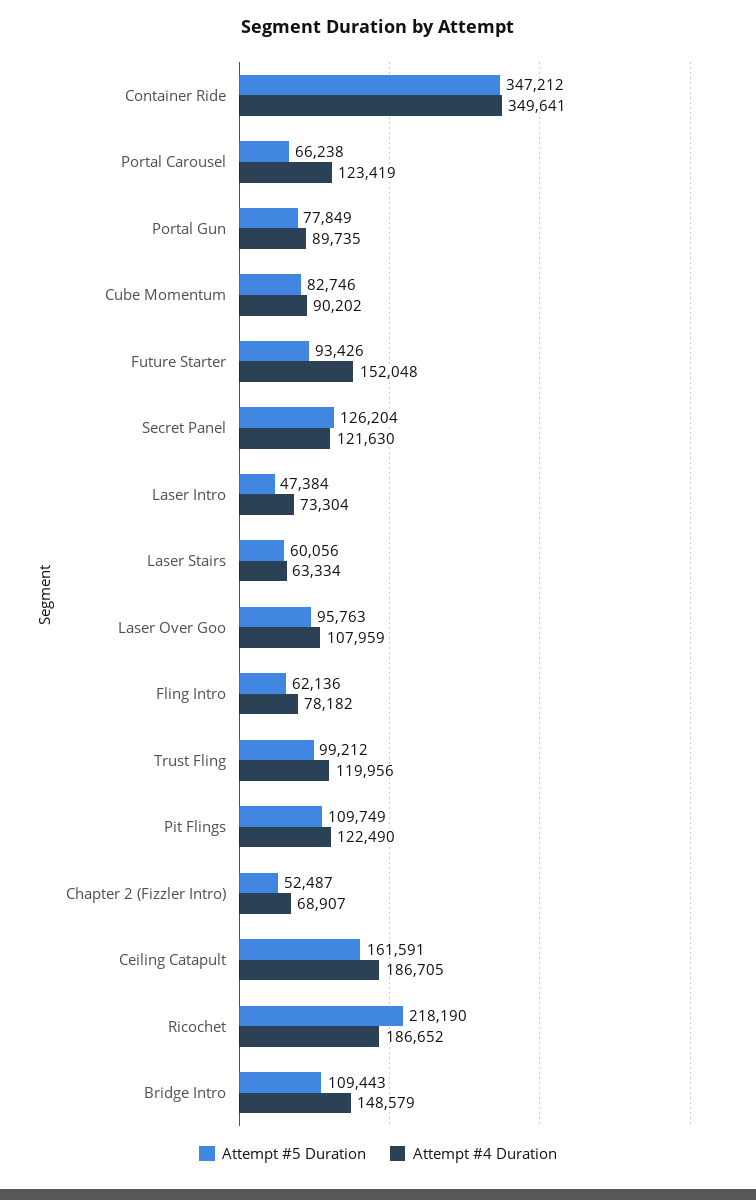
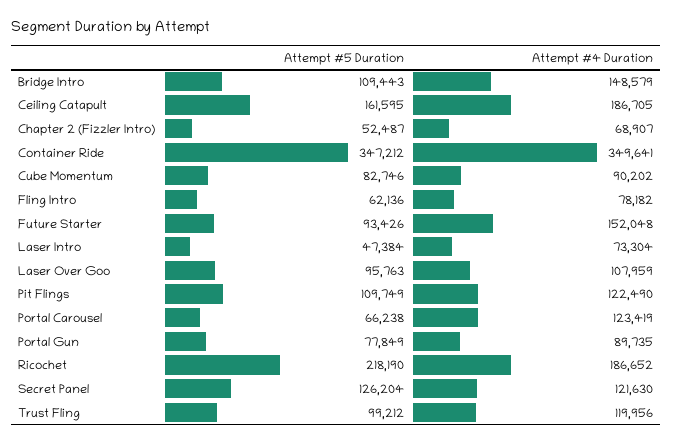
  {
    "Attempt #5 Duration": {
      "Container Ride": 347212,
      "Portal Carousel": 66238,
      "Portal Gun": 77849,
      "Cube Momentum": 82746,
      "Future Starter": 93426,
      "Secret Panel": 126204,
      "Laser Intro": 47384,
-     "Laser Stairs": 60056,
      "Laser Over Goo": 95763,
      "Fling Intro": 62136,
      "Trust Fling": 99212,
      "Pit Flings": 109749,
      "Chapter 2 (Fizzler Intro)": 52487,
-     "Ceiling Catapult": 161591,
+     "Ceiling Catapult": 161595,
      "Ricochet": 218190,
      "Bridge Intro": 109443
    },
    "Attempt #4 Duration": {
      "Container Ride": 349641,
      "Portal Carousel": 123419,
      "Portal Gun": 89735,
      "Cube Momentum": 90202,
      "Future Starter": 152048,
      "Secret Panel": 121630,
      "Laser Intro": 73304,
-     "Laser Stairs": 63334,
      "Laser Over Goo": 107959,
      "Fling Intro": 78182,
      "Trust Fling": 119956,
      "Pit Flings": 122490,
      "Chapter 2 (Fizzler Intro)": 68907,
      "Ceiling Catapult": 186705,
      "Ricochet": 186652,
      "Bridge Intro": 148579
    }
  }

